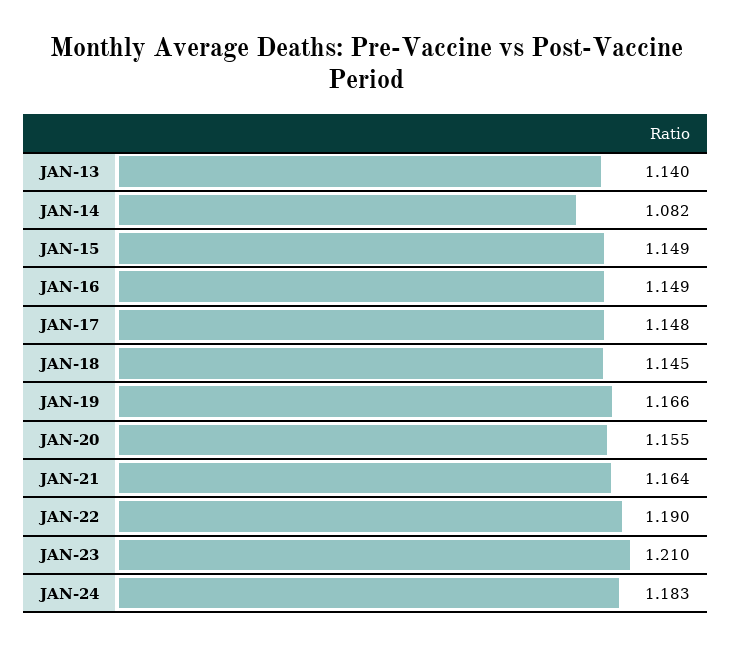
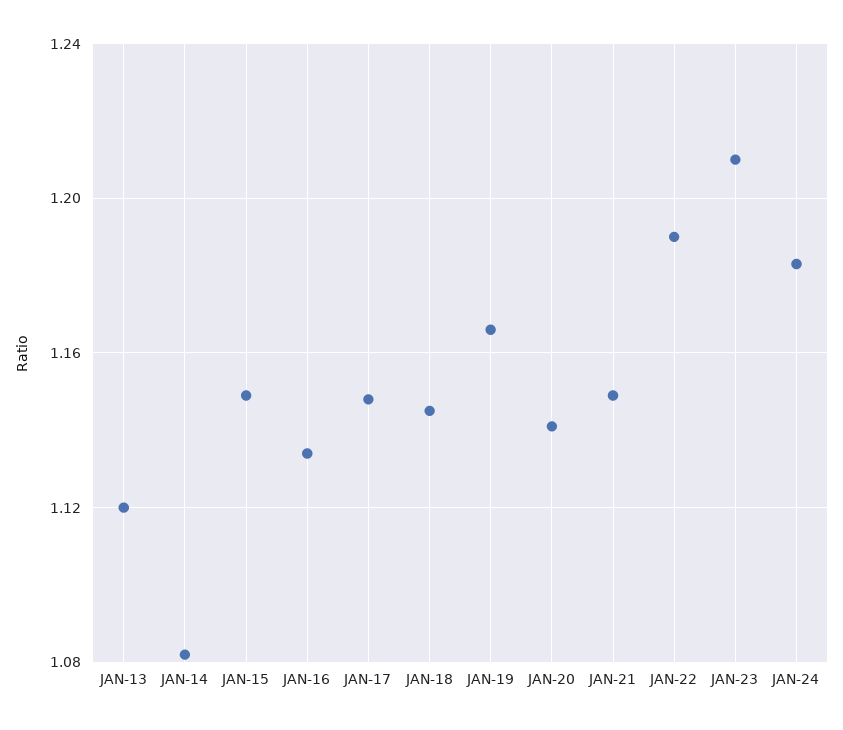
  {
-   "JAN-13": 1.14,
+   "JAN-13": 1.12,
    "JAN-14": 1.082,
    "JAN-15": 1.149,
-   "JAN-16": 1.149,
+   "JAN-16": 1.135,
    "JAN-17": 1.148,
    "JAN-18": 1.145,
    "JAN-19": 1.166,
-   "JAN-20": 1.155,
+   "JAN-20": 1.14,
-   "JAN-21": 1.164,
+   "JAN-21": 1.15,
    "JAN-22": 1.19,
    "JAN-23": 1.21,
    "JAN-24": 1.183
  }

